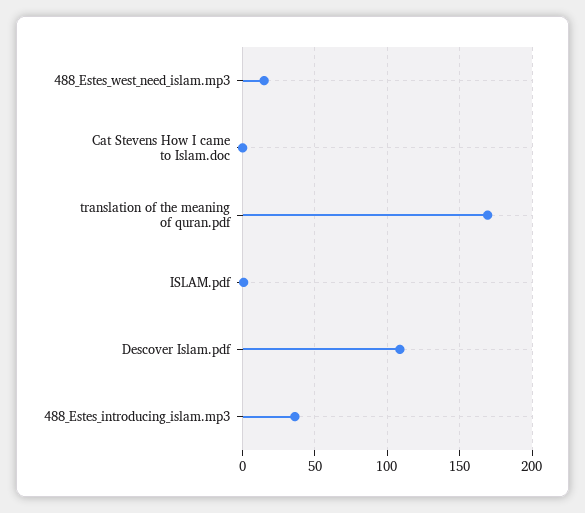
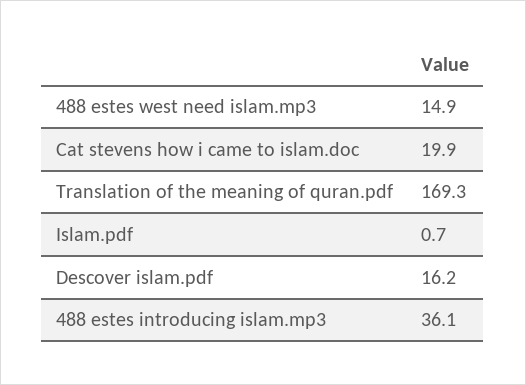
  {
    "488_Estes_west_need_islam.mp3": 14.9,
-   "Cat Stevens How I came to Islam.doc": 0,
+   "Cat Stevens How I came to Islam.doc": 19.9,
    "translation of the meaning of quran.pdf": 169.3,
    "ISLAM.pdf": 0.7,
-   "Descover Islam.pdf": 110,
+   "Descover Islam.pdf": 16.2,
    "488_Estes_introducing_islam.mp3": 36.1
  }

